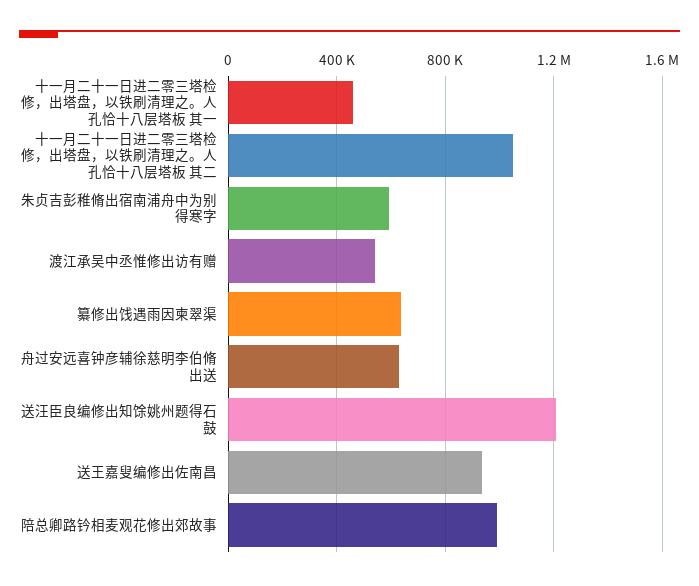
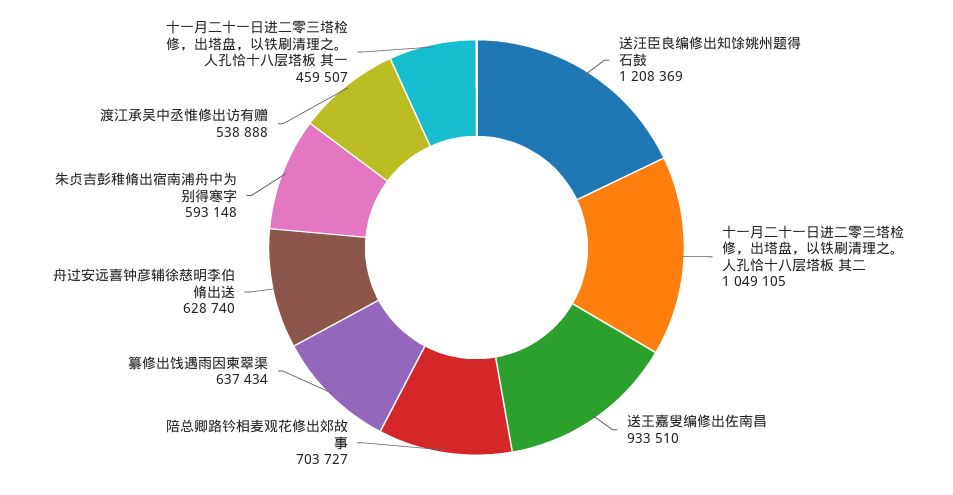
  {
    "十一月二十一日进二零三塔检修，出塔盘，以铁刷清理之。人孔恰十八层塔板 其一": 459507,
    "十一月二十一日进二零三塔检修，出塔盘，以铁刷清理之。人孔恰十八层塔板 其二": 1049105,
    "朱贞吉彭稚脩出宿南浦舟中为别得寒字": 593148,
    "渡江承吴中丞惟修出访有赠": 538888,
    "纂修出饯遇雨因柬翠渠": 637434,
    "舟过安远喜钟彦辅徐慈明李伯脩出送": 628740,
    "送汪臣良编修出知馀姚州题得石鼓": 1208369,
    "送王嘉叟编修出佐南昌": 933510,
-   "陪总卿路钤相麦观花修出郊故事": 1000000
+   "陪总卿路钤相麦观花修出郊故事": 703727
  }

